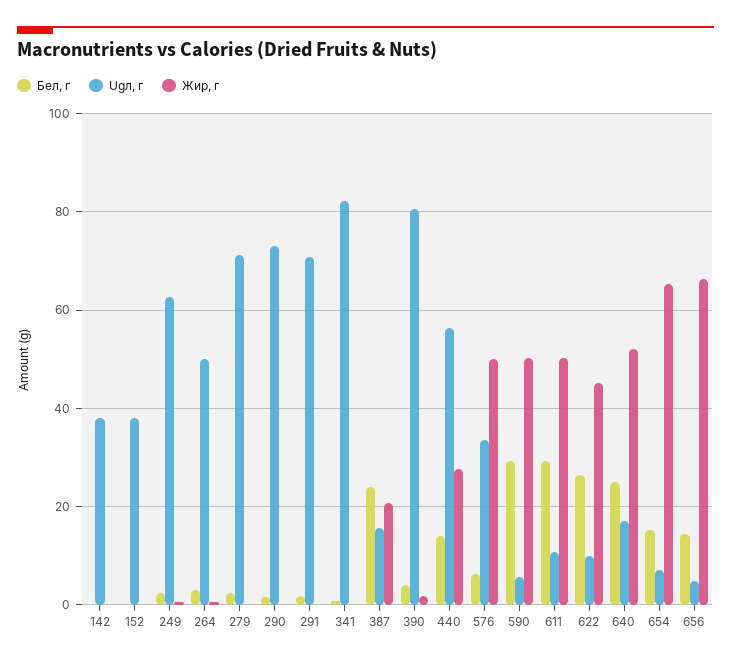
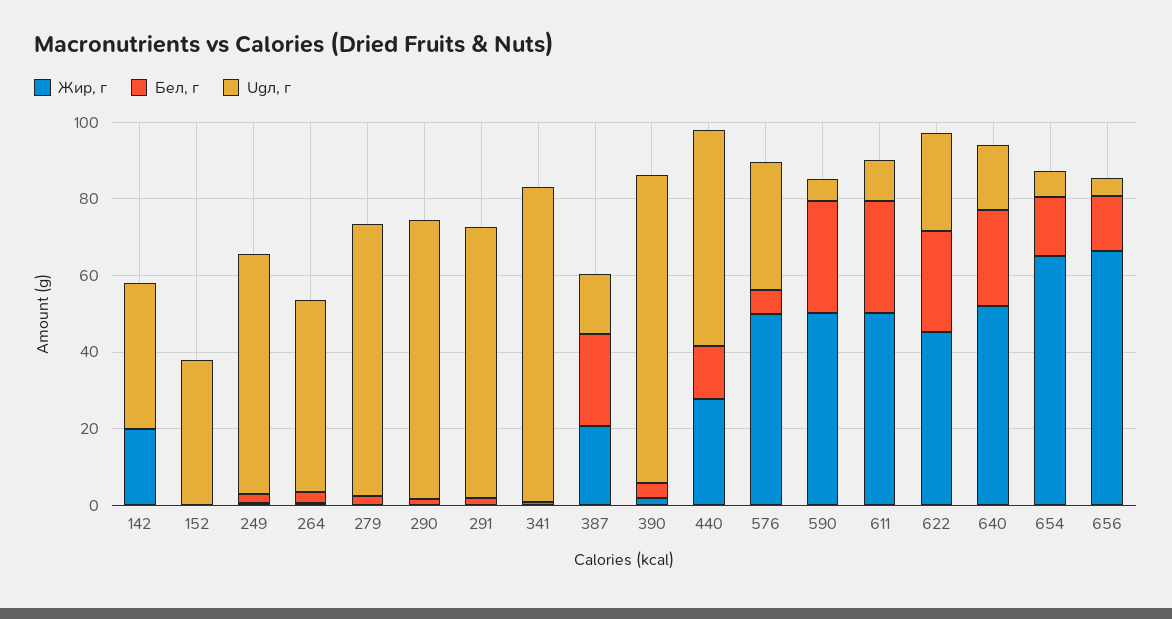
  {
    "Бел, г": {
      "142": 0,
      "152": 0,
      "249": 2,
      "264": 2,
      "279": 2,
      "290": 2,
      "291": 2,
      "341": 0,
      "387": 24,
      "390": 4,
      "440": 14,
      "576": 6,
      "590": 30,
      "611": 30,
      "622": 26,
      "640": 26,
      "654": 16,
      "656": 14
    },
    "Ugл, г": {
      "142": 38,
      "152": 38,
      "249": 62,
      "264": 50,
      "279": 72,
      "290": 74,
      "291": 70,
      "341": 82,
      "387": 16,
      "390": 80,
      "440": 56,
      "576": 34,
      "590": 6,
      "611": 10,
-     "622": 10,
+     "622": 25,
      "640": 18,
      "654": 8,
      "656": 4
    },
    "Жир, г": {
-     "142": 0,
+     "142": 20,
      "152": 0,
      "249": 0,
      "264": 0,
      "279": 0,
      "290": 0,
      "291": 0,
      "341": 0,
      "387": 20,
      "390": 2,
      "440": 28,
      "576": 50,
      "590": 50,
      "611": 50,
      "622": 46,
      "640": 52,
      "654": 66,
      "656": 66
    }
  }

